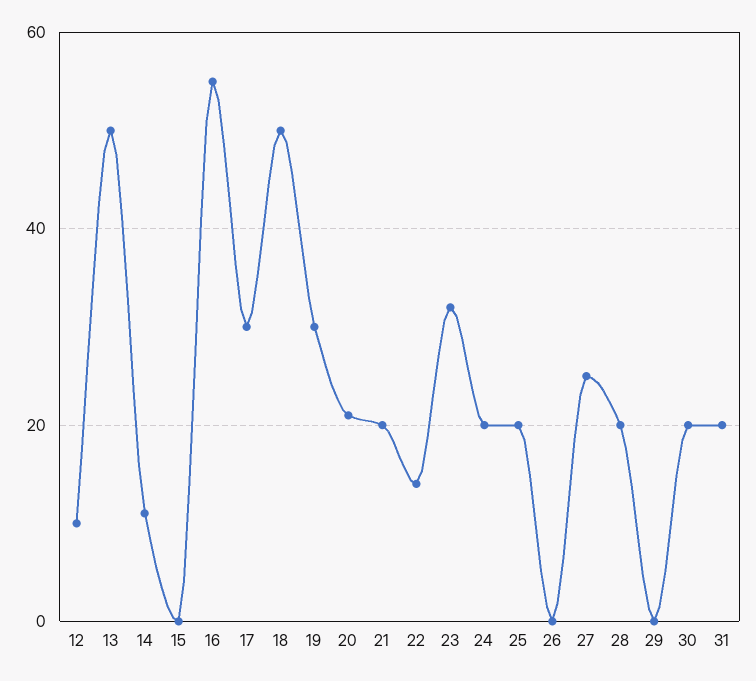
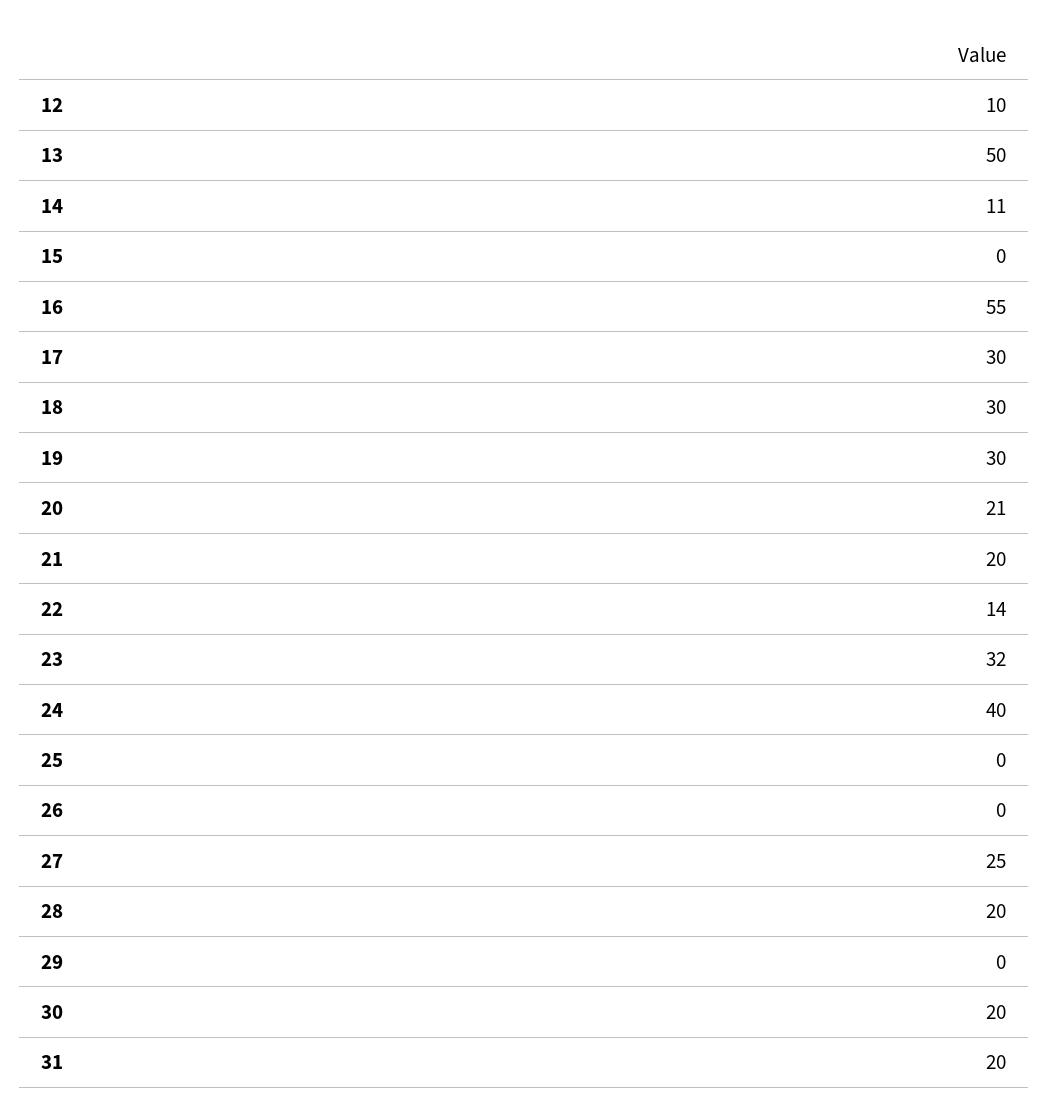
  {
    "12": 10,
    "13": 50,
    "14": 11,
    "15": 0,
    "16": 55,
    "17": 30,
-   "18": 50,
+   "18": 30,
    "19": 30,
    "20": 21,
    "21": 20,
    "22": 14,
    "23": 32,
-   "24": 20,
+   "24": 40,
-   "25": 20,
+   "25": 0,
    "26": 0,
    "27": 25,
    "28": 20,
    "29": 0,
    "30": 20,
    "31": 20
  }

